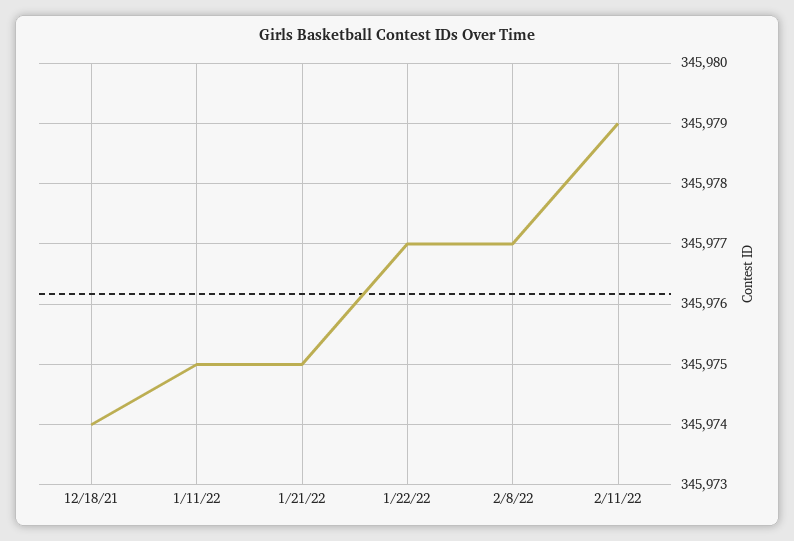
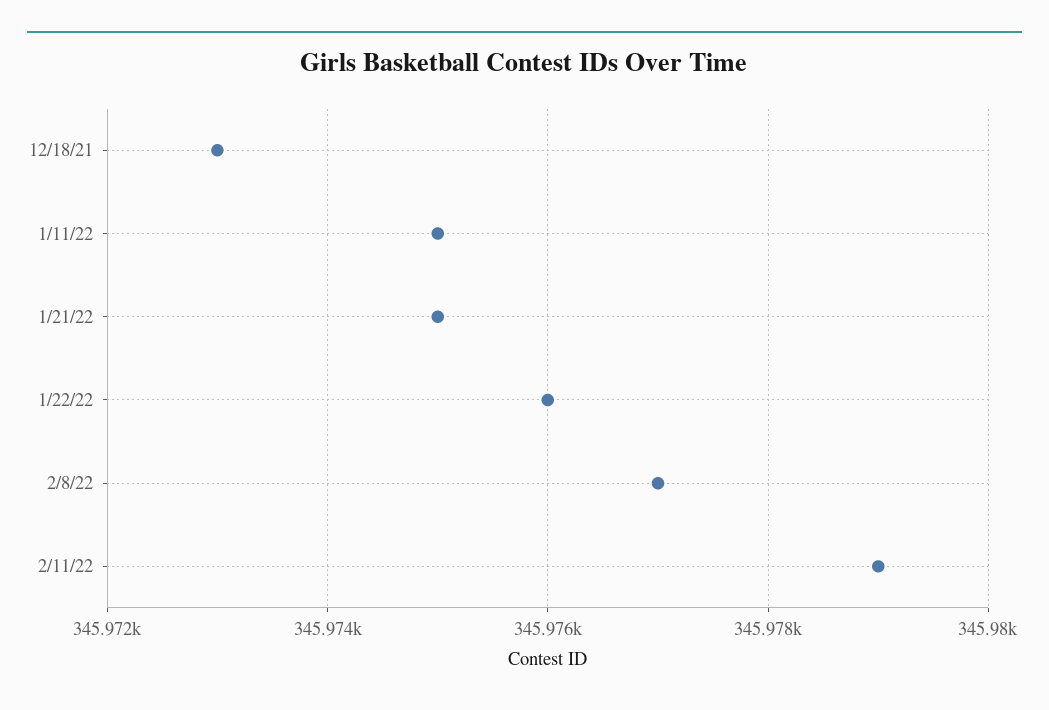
  {
-   "12/18/21": 345974,
+   "12/18/21": 345973,
    "1/11/22": 345975,
    "1/21/22": 345975,
-   "1/22/22": 345977,
+   "1/22/22": 345976,
    "2/8/22": 345977,
    "2/11/22": 345979
  }

